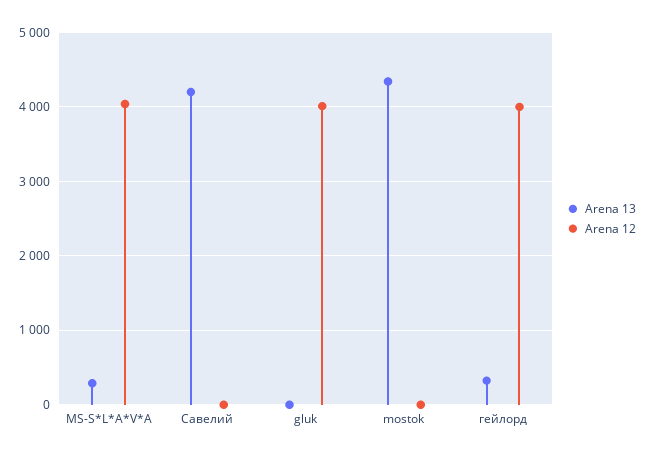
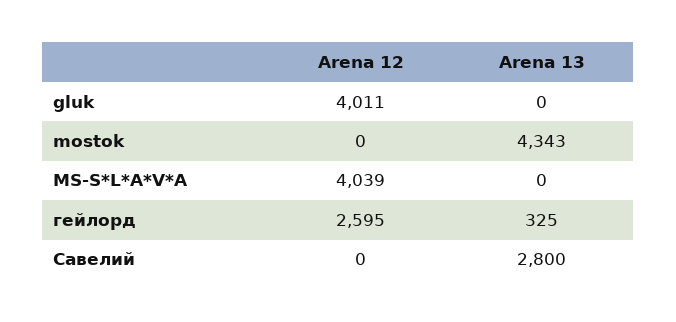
  {
    "Arena 13": {
-     "MS-S*L*A*V*A": 300,
+     "MS-S*L*A*V*A": 0,
-     "Савелий": 4200,
+     "Савелий": 2800,
      "gluk": 0,
      "mostok": 4343,
      "гейлорд": 325
    },
    "Arena 12": {
      "MS-S*L*A*V*A": 4039,
      "Савелий": 0,
      "gluk": 4011,
      "mostok": 0,
-     "гейлорд": 4000
+     "гейлорд": 2595
    }
  }

